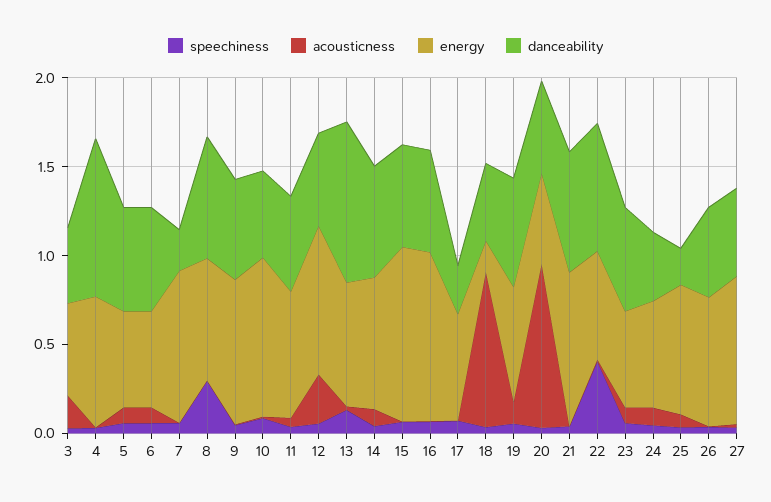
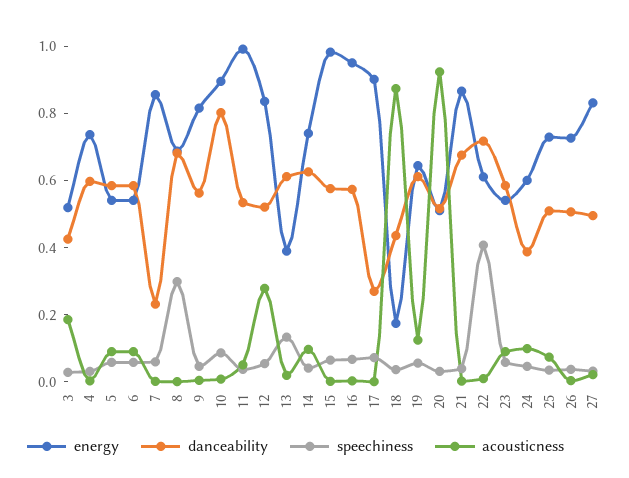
  {
    "speechiness": {
      "3": 0.05,
      "4": 0.05,
      "5": 0.05,
      "6": 0.05,
      "7": 0.05,
      "8": 0.3,
      "9": 0.05,
      "10": 0.1,
      "11": 0.05,
      "12": 0.05,
      "13": 0.15,
      "14": 0.05,
      "15": 0.05,
      "16": 0.05,
      "17": 0.05,
      "18": 0.05,
      "19": 0.05,
      "20": 0.05,
      "21": 0.05,
      "22": 0.4,
      "23": 0.05,
      "24": 0.05,
      "25": 0.05,
      "26": 0.05,
      "27": 0.05
    },
    "acousticness": {
      "3": 0.2,
      "4": 0,
      "5": 0.1,
      "6": 0.1,
      "7": 0,
      "8": 0,
      "9": 0,
      "10": 0,
      "11": 0.05,
      "12": 0.3,
      "13": 0,
      "14": 0.1,
      "15": 0,
      "16": 0,
      "17": 0,
      "18": 0.85,
      "19": 0.1,
      "20": 0.9,
      "21": 0,
      "22": 0,
      "23": 0.1,
      "24": 0.1,
      "25": 0.05,
      "26": 0,
      "27": 0
    },
    "energy": {
      "3": 0.5,
      "4": 0.75,
      "5": 0.55,
      "6": 0.55,
      "7": 0.85,
      "8": 0.7,
      "9": 0.8,
      "10": 0.9,
-     "11": 0.7,
+     "11": 1,
      "12": 0.85,
-     "13": 0.7,
+     "13": 0.4,
      "14": 0.75,
      "15": 1,
      "16": 0.95,
-     "17": 0.6,
+     "17": 0.9,
      "18": 0.15,
      "19": 0.65,
      "20": 0.5,
      "21": 0.85,
      "22": 0.6,
      "23": 0.55,
      "24": 0.6,
      "25": 0.75,
      "26": 0.75,
      "27": 0.85
    },
    "danceability": {
      "3": 0.45,
-     "4": 0.9,
+     "4": 0.6,
      "5": 0.6,
      "6": 0.6,
      "7": 0.25,
      "8": 0.7,
      "9": 0.55,
-     "10": 0.5,
+     "10": 0.8,
      "11": 0.55,
      "12": 0.5,
-     "13": 0.9,
+     "13": 0.6,
      "14": 0.65,
      "15": 0.6,
      "16": 0.55,
      "17": 0.25,
      "18": 0.45,
      "19": 0.6,
      "20": 0.5,
      "21": 0.7,
      "22": 0.7,
      "23": 0.6,
      "24": 0.4,
-     "25": 0.2,
+     "25": 0.5,
      "26": 0.5,
      "27": 0.5
    }
  }

